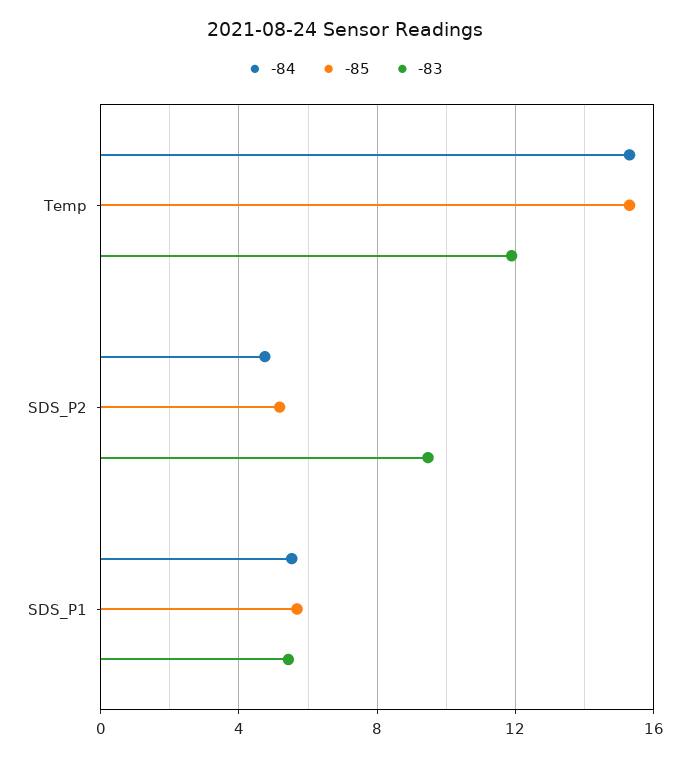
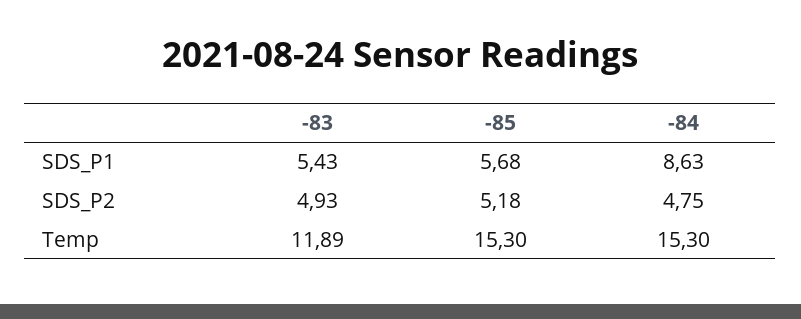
  {
    "-84": {
      "Temp": 15.3,
      "SDS_P2": 4.75,
-     "SDS_P1": 5.5
+     "SDS_P1": 8.63
    },
    "-85": {
      "Temp": 15.3,
      "SDS_P2": 5.18,
      "SDS_P1": 5.68
    },
    "-83": {
      "Temp": 11.89,
-     "SDS_P2": 9.5,
+     "SDS_P2": 4.93,
      "SDS_P1": 5.43
    }
  }

